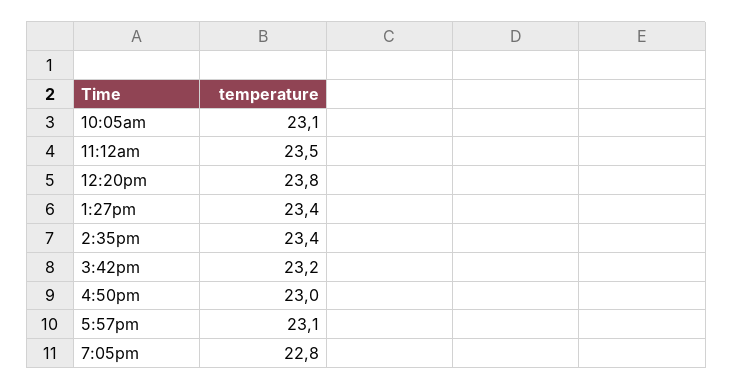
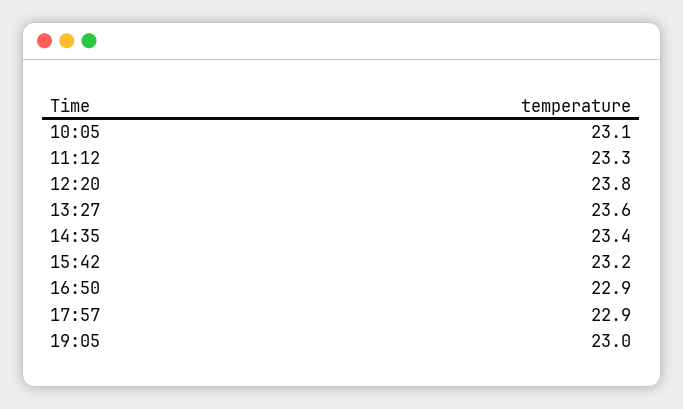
  {
    "10:05am": 23.1,
-   "11:12am": 23.5,
+   "11:12am": 23.3,
    "12:20pm": 23.8,
-   "1:27pm": 23.4,
+   "1:27pm": 23.6,
    "2:35pm": 23.4,
    "3:42pm": 23.2,
-   "4:50pm": 23,
+   "4:50pm": 22.9,
-   "5:57pm": 23.1,
+   "5:57pm": 22.9,
-   "7:05pm": 22.8
+   "7:05pm": 23
  }

